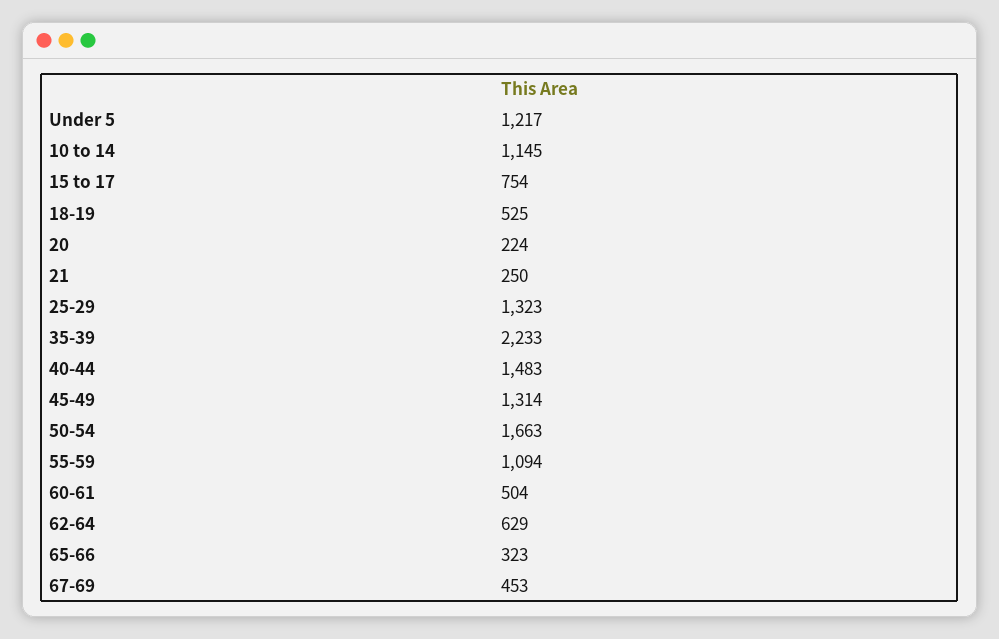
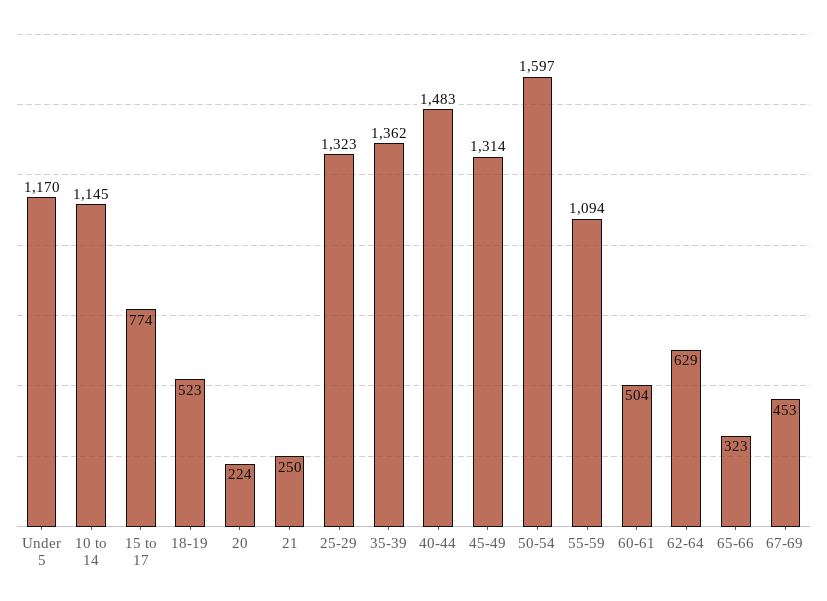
  {
-   "Under 5": 1217,
+   "Under 5": 1170,
    "10 to 14": 1145,
-   "15 to 17": 754,
+   "15 to 17": 774,
-   "18-19": 525,
+   "18-19": 523,
    "20": 224,
    "21": 250,
    "25-29": 1323,
-   "35-39": 2233,
+   "35-39": 1362,
    "40-44": 1483,
    "45-49": 1314,
-   "50-54": 1663,
+   "50-54": 1597,
    "55-59": 1094,
    "60-61": 504,
    "62-64": 629,
    "65-66": 323,
    "67-69": 453
  }

